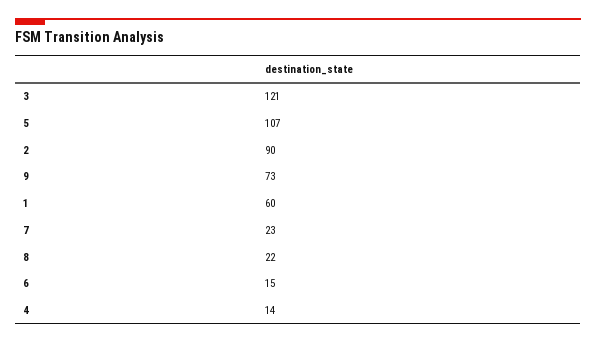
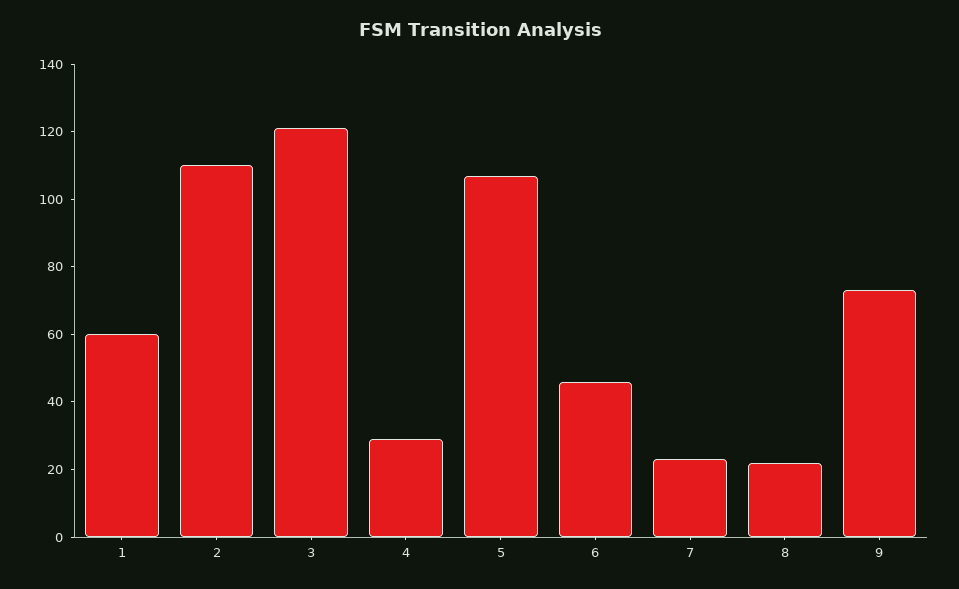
  {
    "3": 121,
    "5": 107,
-   "2": 90,
+   "2": 110,
    "9": 73,
    "1": 60,
    "7": 23,
    "8": 22,
-   "6": 15,
+   "6": 45,
-   "4": 14
+   "4": 30
  }

